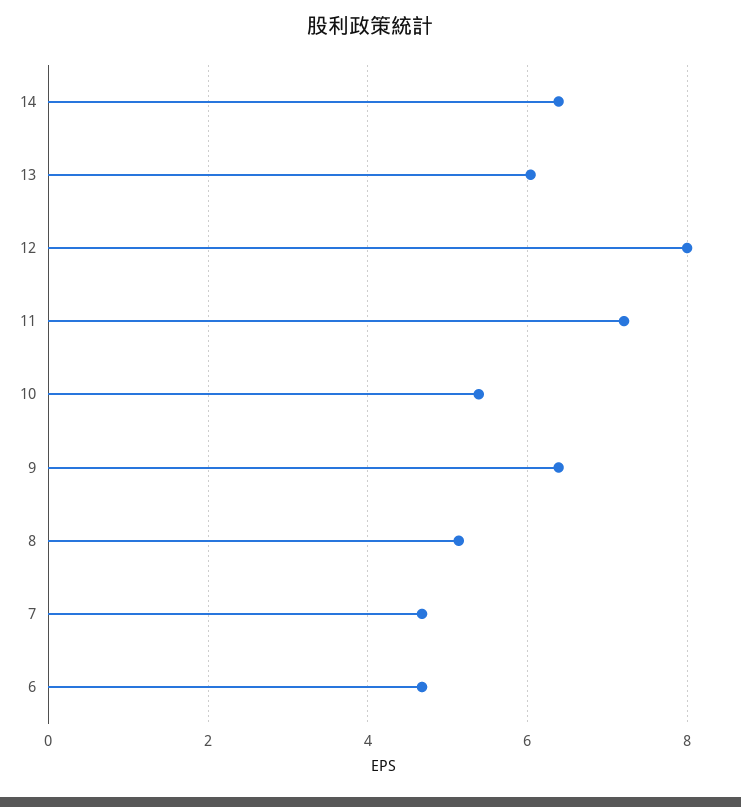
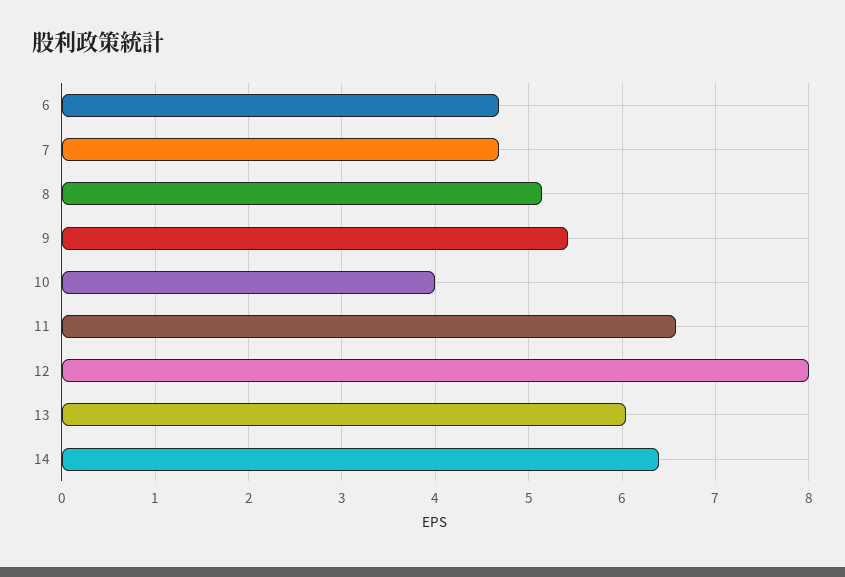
  {
    "14": 6.4,
    "13": 6,
    "12": 8,
-   "11": 7.2,
+   "11": 6.6,
-   "10": 5.4,
+   "10": 4,
-   "9": 6.4,
+   "9": 5.4,
    "8": 5.1,
    "7": 4.7,
    "6": 4.7
  }

